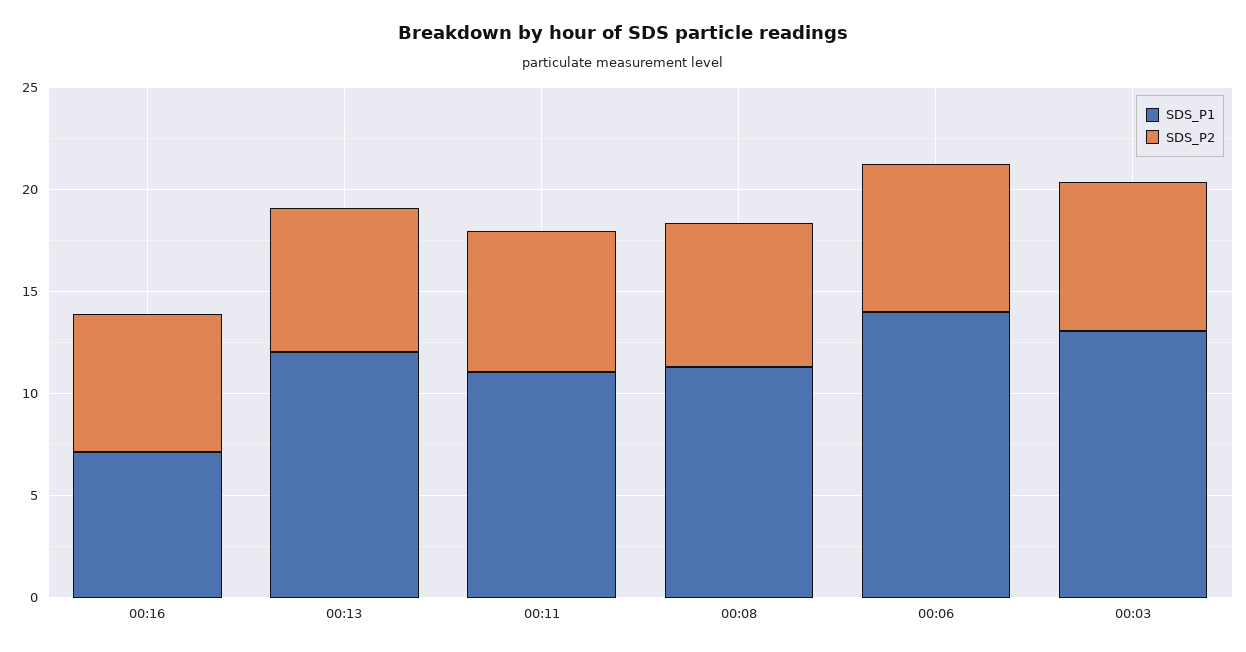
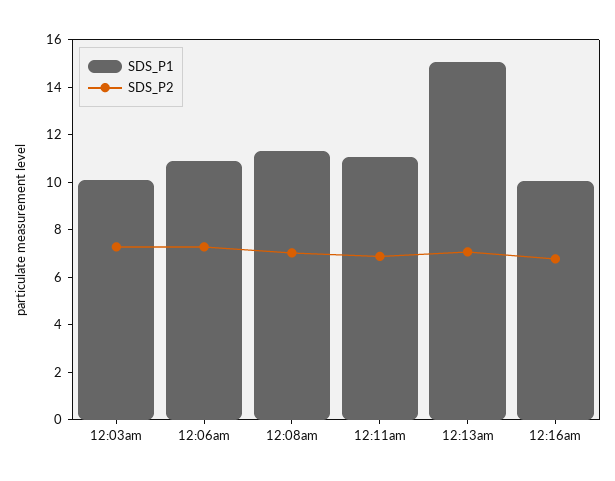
  {
    "SDS_P1": {
-     "00:16": 7,
+     "00:16": 10,
-     "00:13": 12,
+     "00:13": 15,
      "00:11": 11,
      "00:08": 11.5,
-     "00:06": 14,
+     "00:06": 11,
-     "00:03": 13
+     "00:03": 10
    },
    "SDS_P2": {
      "00:16": 7,
      "00:13": 7,
      "00:11": 7,
      "00:08": 7,
      "00:06": 7.5,
      "00:03": 7.5
    }
  }

